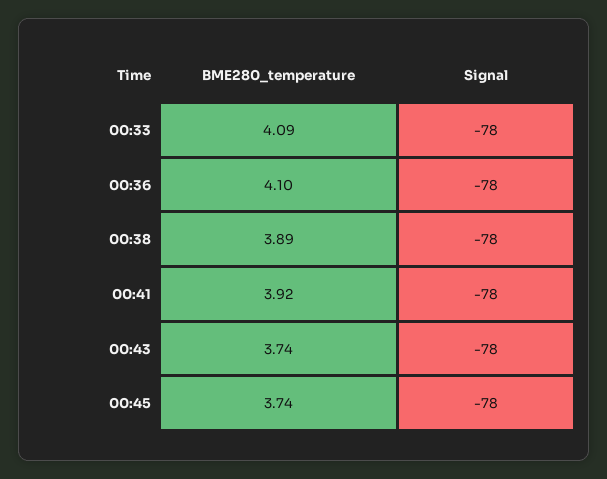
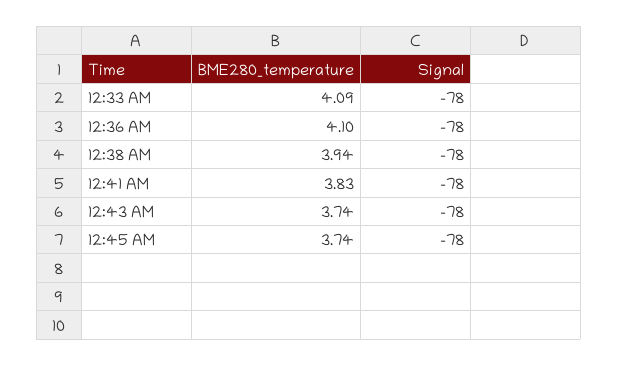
  {
    "BME280_temperature": {
      "00:33": 4.09,
      "00:36": 4.1,
-     "00:38": 3.89,
+     "00:38": 3.94,
-     "00:41": 3.92,
+     "00:41": 3.83,
      "00:43": 3.74,
      "00:45": 3.74
    },
    "Signal": {
      "00:33": -78,
      "00:36": -78,
      "00:38": -78,
      "00:41": -78,
      "00:43": -78,
      "00:45": -78
    }
  }

